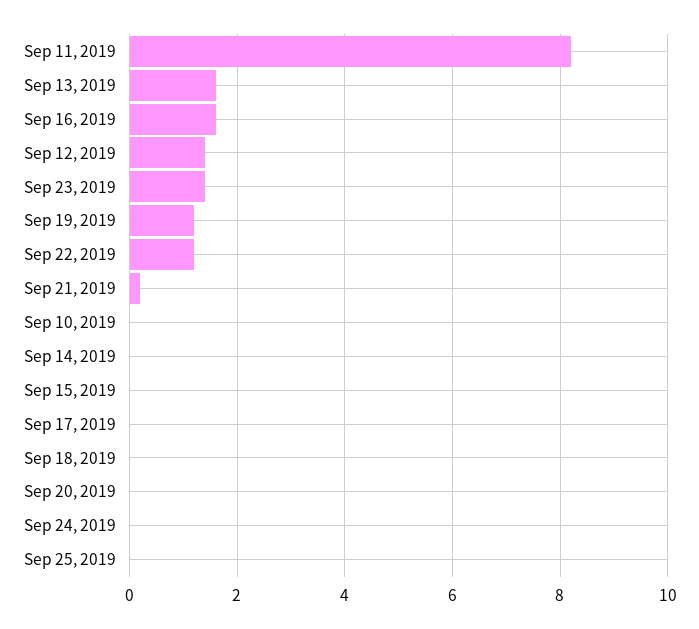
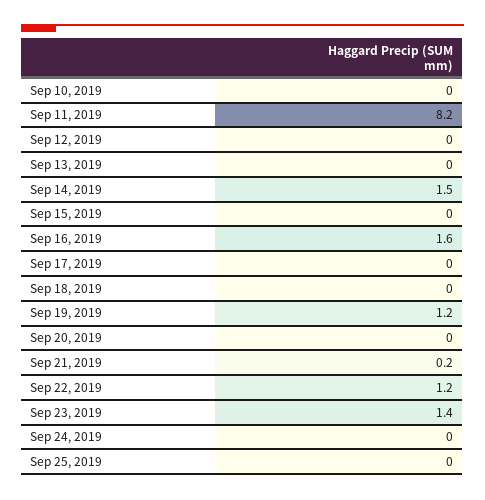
  {
    "Sep 11, 2019": 8.2,
-   "Sep 13, 2019": 1.5,
+   "Sep 13, 2019": 0,
    "Sep 16, 2019": 1.6,
-   "Sep 12, 2019": 1.5,
+   "Sep 12, 2019": 0,
    "Sep 23, 2019": 1.4,
    "Sep 19, 2019": 1.2,
    "Sep 22, 2019": 1.2,
    "Sep 21, 2019": 0.2,
    "Sep 10, 2019": 0,
-   "Sep 14, 2019": 0,
+   "Sep 14, 2019": 1.5,
    "Sep 15, 2019": 0,
    "Sep 17, 2019": 0,
    "Sep 18, 2019": 0,
    "Sep 20, 2019": 0,
    "Sep 24, 2019": 0,
    "Sep 25, 2019": 0
  }

